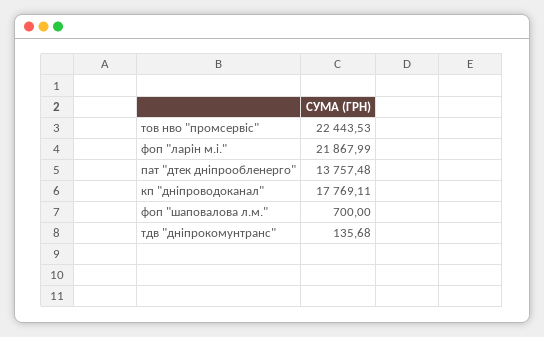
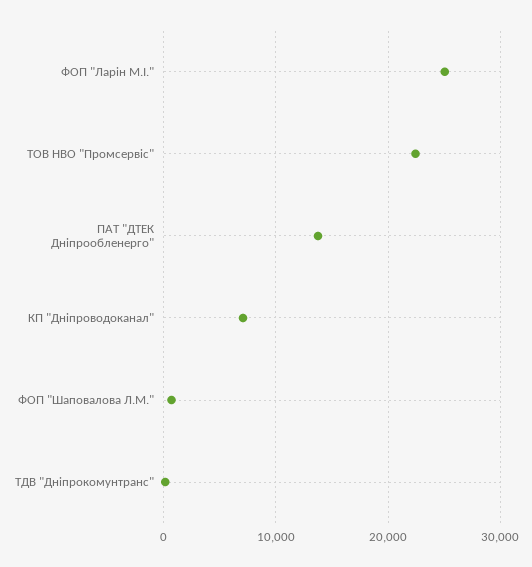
  {
    "тов нво \"промсервіс\"": 22443.53,
-   "фоп \"ларін м.і.\"": 21867.99,
+   "фоп \"ларін м.і.\"": 25000,
    "пат \"дтек дніпрообленерго\"": 13757.48,
-   "кп \"дніпроводоканал\"": 17769.11,
+   "кп \"дніпроводоканал\"": 7000,
    "фоп \"шаповалова л.м.\"": 700,
    "тдв \"дніпрокомунтранс\"": 135.68
  }

